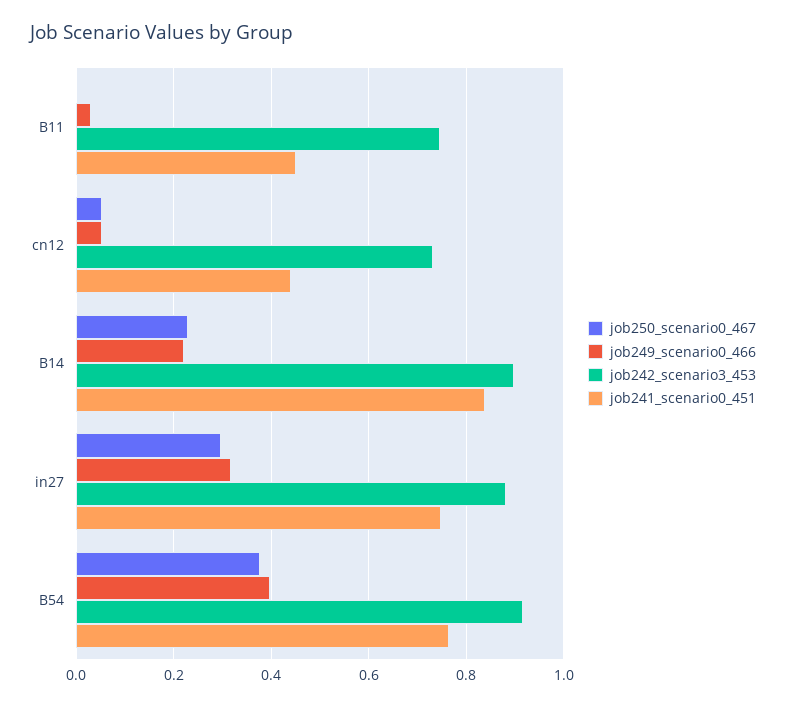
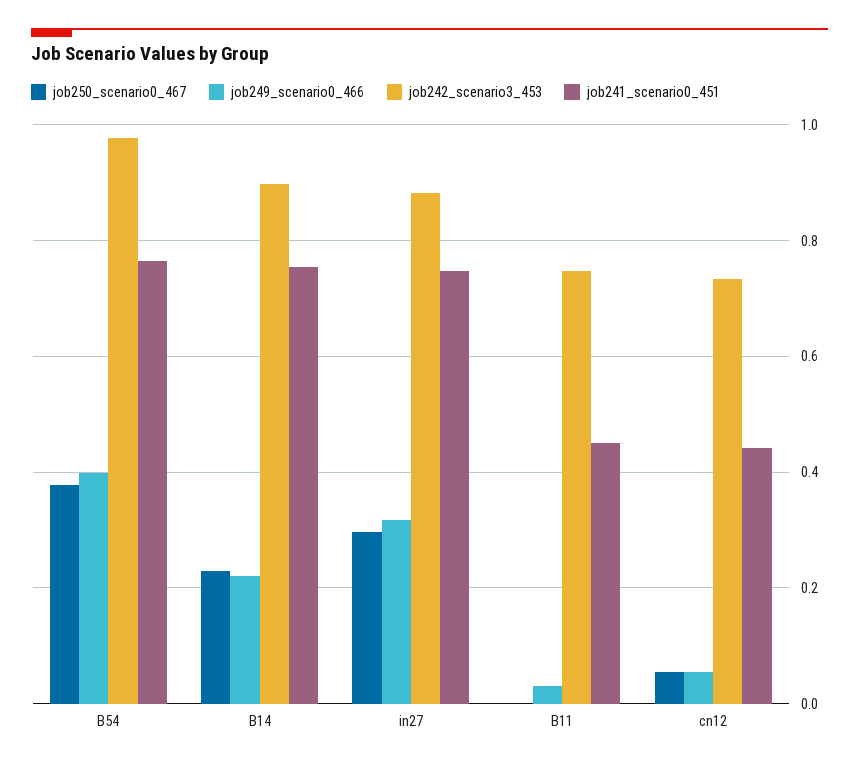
  {
    "job250_scenario0_467": {
      "B11": 0,
      "cn12": 0.06,
      "B14": 0.22,
      "in27": 0.3,
      "B54": 0.38
    },
    "job249_scenario0_466": {
      "B11": 0.04,
      "cn12": 0.06,
      "B14": 0.22,
      "in27": 0.32,
      "B54": 0.4
    },
    "job242_scenario3_453": {
      "B11": 0.74,
      "cn12": 0.74,
      "B14": 0.9,
      "in27": 0.88,
-     "B54": 0.92
+     "B54": 0.98
    },
    "job241_scenario0_451": {
      "B11": 0.46,
      "cn12": 0.44,
-     "B14": 0.84,
+     "B14": 0.76,
      "in27": 0.74,
      "B54": 0.76
    }
  }

